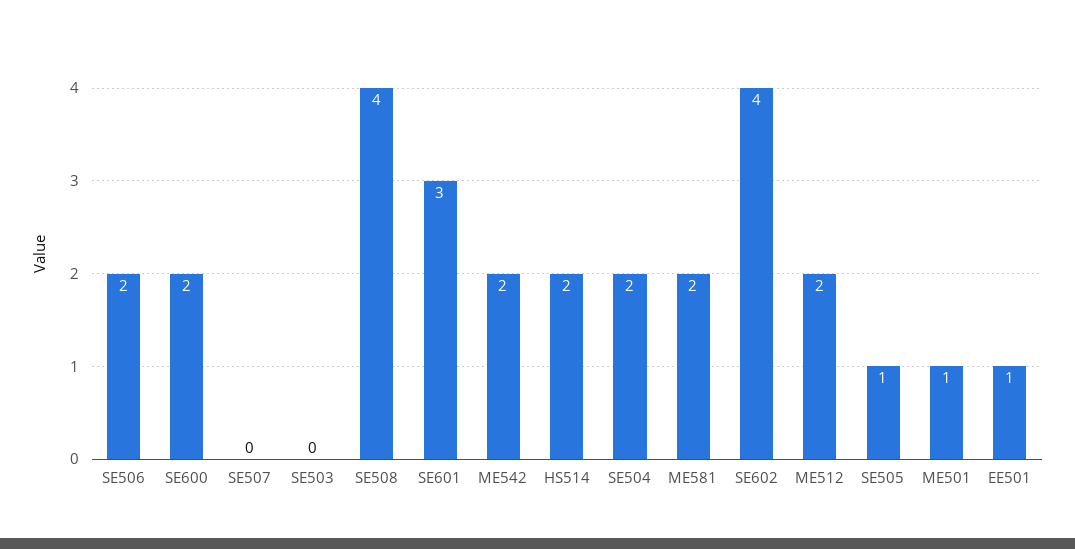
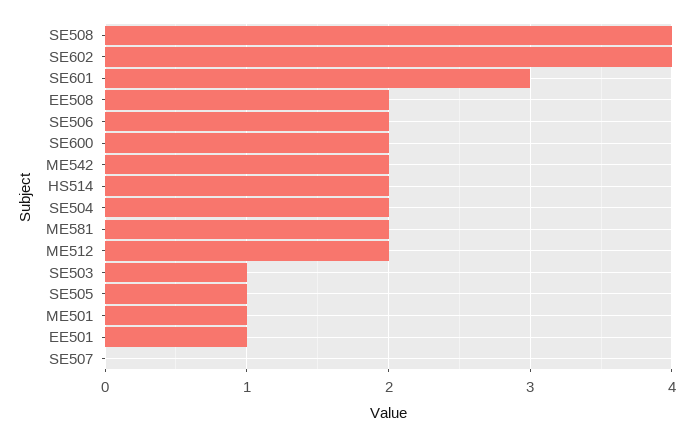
  {
    "SE506": 2,
    "SE600": 2,
    "SE507": 0,
-   "SE503": 0,
+   "SE503": 1,
    "SE508": 4,
    "SE601": 3,
    "ME542": 2,
    "HS514": 2,
    "SE504": 2,
    "ME581": 2,
    "SE602": 4,
    "ME512": 2,
    "SE505": 1,
    "ME501": 1,
-   "EE501": 1
+   "EE501": 1,
+   "EE508": 2
  }

